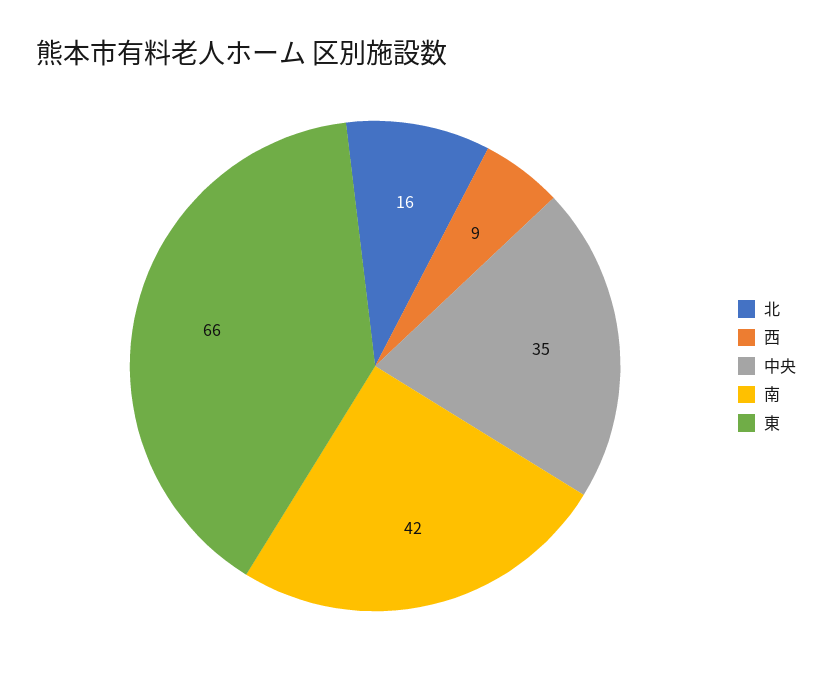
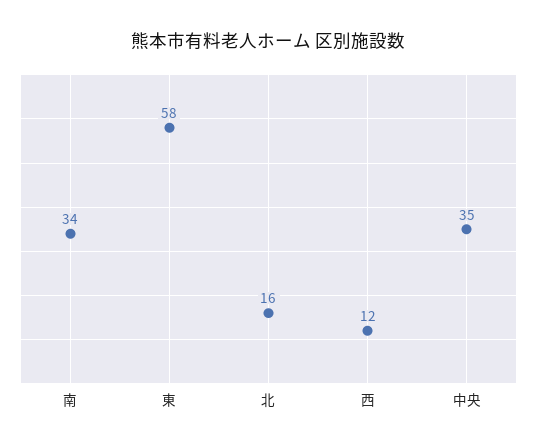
  {
    "北": 16,
-   "西": 9,
+   "西": 12,
    "中央": 35,
-   "南": 42,
+   "南": 34,
-   "東": 66
+   "東": 58
  }

